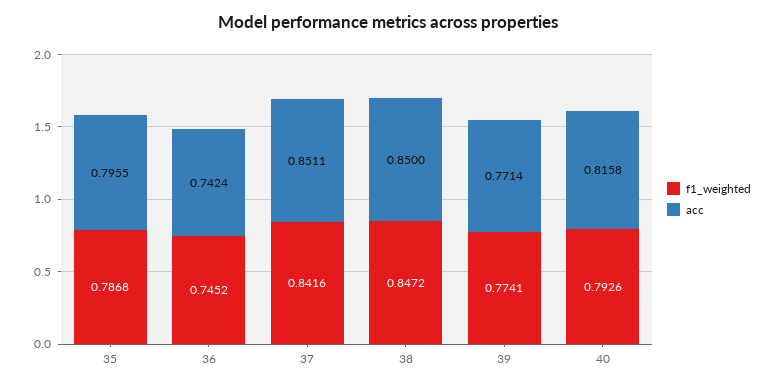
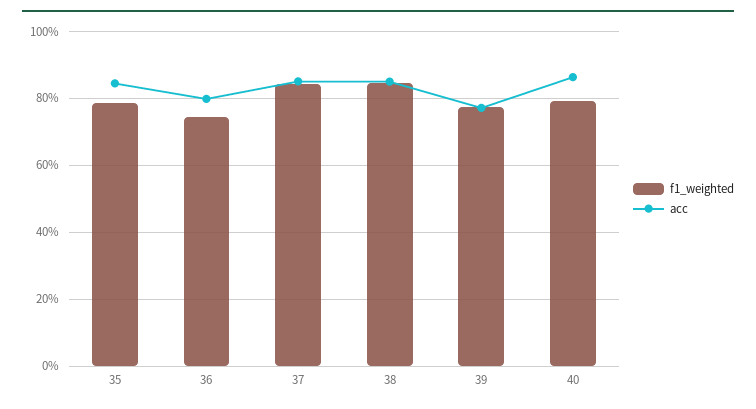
  {
    "f1_weighted": {
      "35": 0.7868,
      "36": 0.7452,
      "37": 0.8416,
      "38": 0.8472,
      "39": 0.7741,
      "40": 0.7926
    },
    "acc": {
-     "35": 0.7955,
+     "35": 0.84,
-     "36": 0.7424,
+     "36": 0.8,
      "37": 0.8511,
      "38": 0.85,
      "39": 0.7714,
-     "40": 0.8158
+     "40": 0.86
    }
  }

